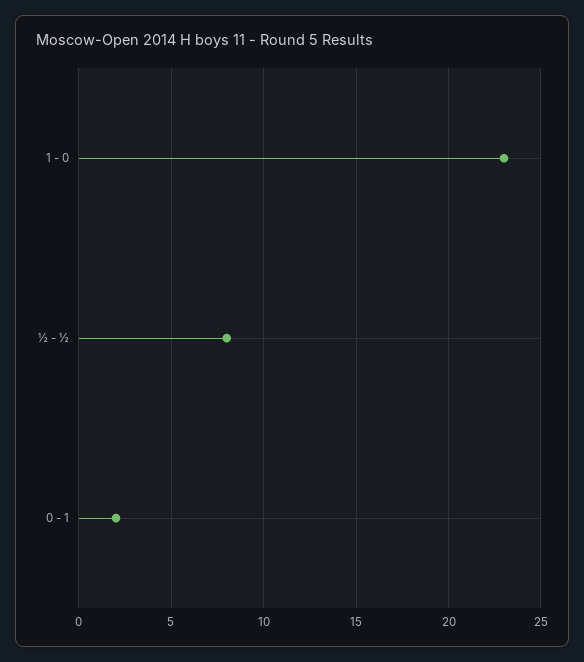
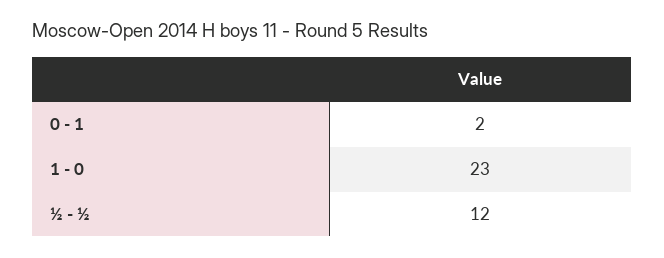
  {
    "1 - 0": 23,
-   "½ - ½": 8,
+   "½ - ½": 12,
    "0 - 1": 2
  }

